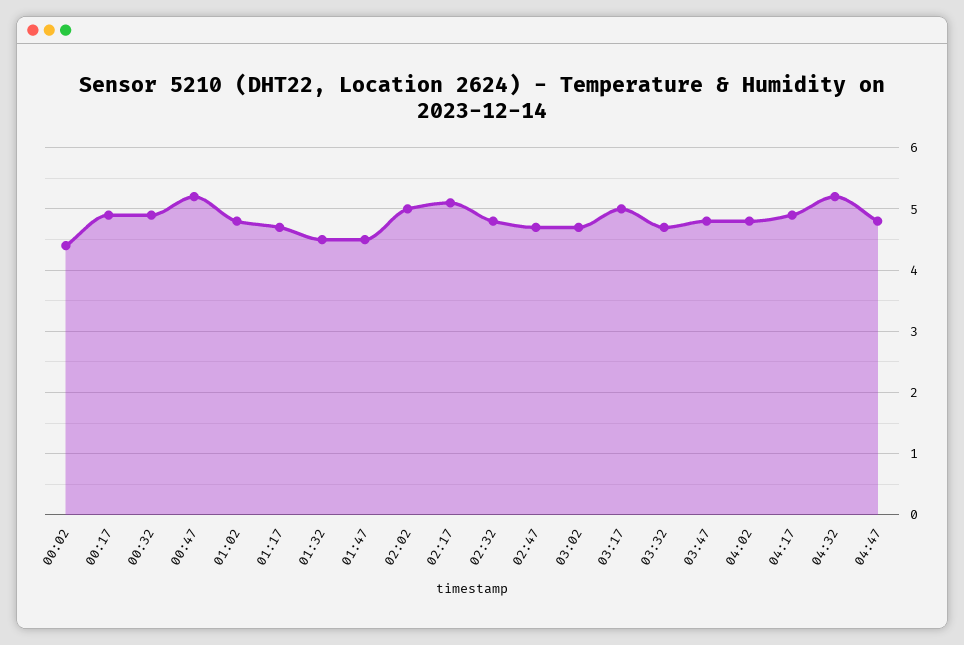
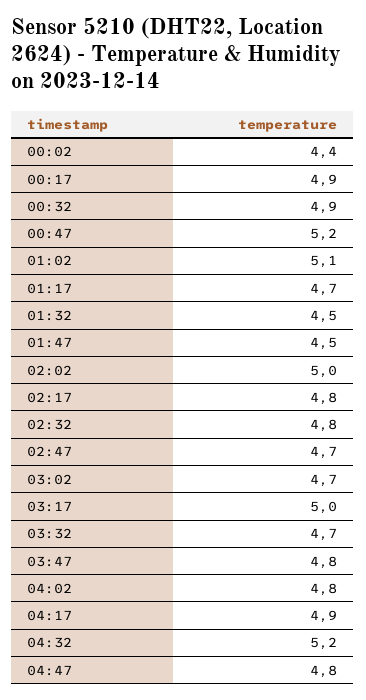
  {
    "00:02": 4.4,
    "00:17": 4.9,
    "00:32": 4.9,
    "00:47": 5.2,
-   "01:02": 4.8,
+   "01:02": 5.1,
    "01:17": 4.7,
    "01:32": 4.5,
    "01:47": 4.5,
    "02:02": 5,
-   "02:17": 5.1,
+   "02:17": 4.8,
    "02:32": 4.8,
    "02:47": 4.7,
    "03:02": 4.7,
    "03:17": 5,
    "03:32": 4.7,
    "03:47": 4.8,
    "04:02": 4.8,
    "04:17": 4.9,
    "04:32": 5.2,
    "04:47": 4.8
  }

